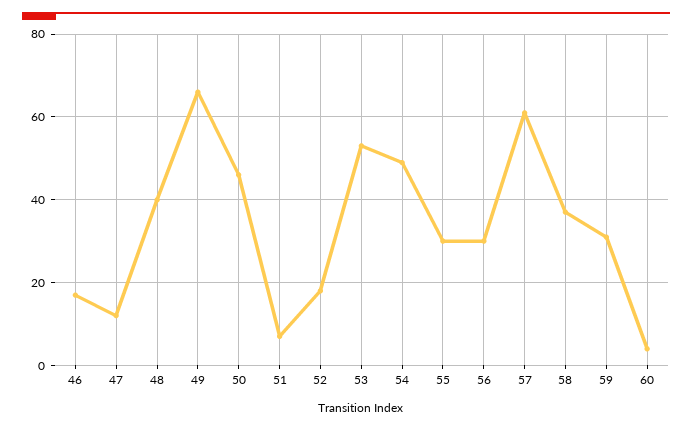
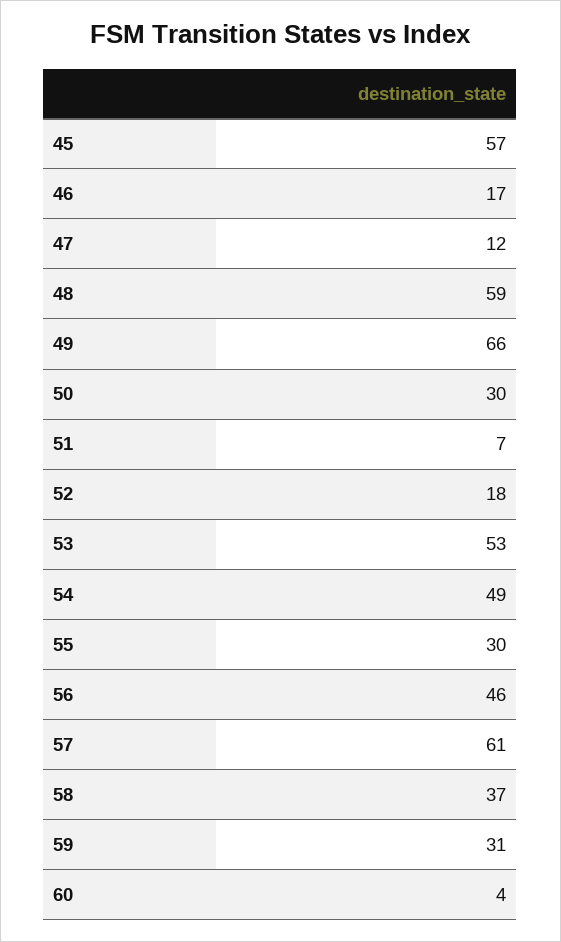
  {
    "46": 17,
    "47": 12,
-   "48": 40,
+   "48": 59,
    "49": 66,
-   "50": 45,
+   "50": 30,
    "51": 7,
    "52": 18,
    "53": 53,
    "54": 49,
    "55": 30,
-   "56": 30,
+   "56": 46,
    "57": 61,
    "58": 37,
    "59": 31,
-   "60": 4
+   "60": 4,
+   "45": 57
  }

